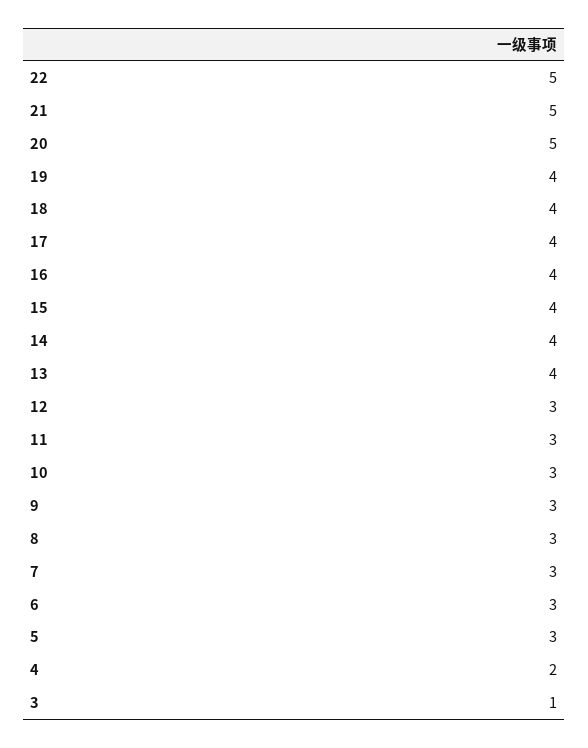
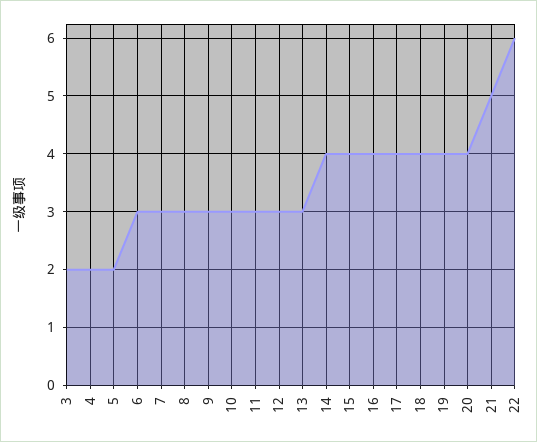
  {
-   "22": 5,
+   "22": 6,
    "21": 5,
-   "20": 5,
+   "20": 4,
    "19": 4,
    "18": 4,
    "17": 4,
    "16": 4,
    "15": 4,
    "14": 4,
-   "13": 4,
+   "13": 3,
    "12": 3,
    "11": 3,
    "10": 3,
    "9": 3,
    "8": 3,
    "7": 3,
    "6": 3,
-   "5": 3,
+   "5": 2,
    "4": 2,
-   "3": 1
+   "3": 2
  }

